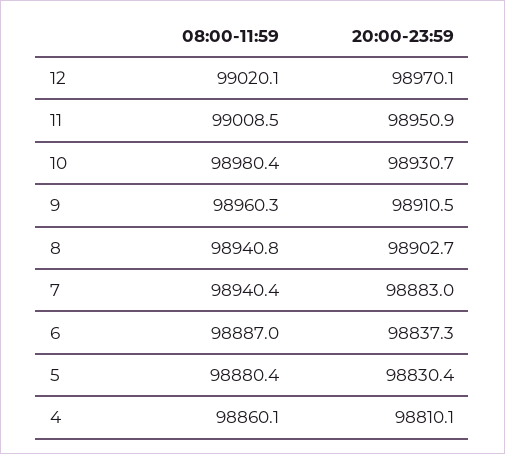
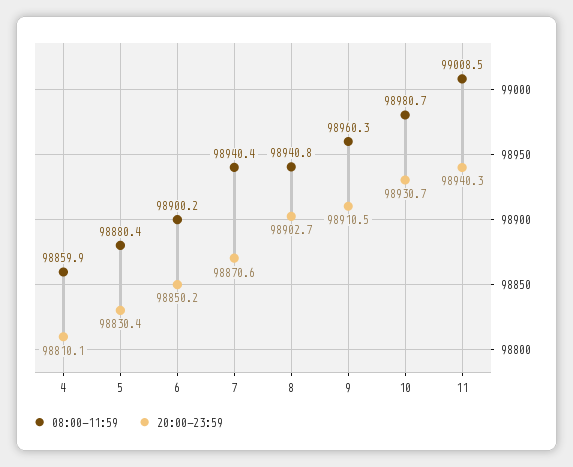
  {
    "08:00-11:59": {
-     "12": 99020.1,
      "11": 99008.5,
-     "10": 98980.4,
+     "10": 98980.7,
      "9": 98960.3,
      "8": 98940.8,
      "7": 98940.4,
-     "6": 98887,
+     "6": 98900.2,
      "5": 98880.4,
-     "4": 98860.1
+     "4": 98859.9
    },
    "20:00-23:59": {
-     "12": 98970.1,
-     "11": 98950.9,
+     "11": 98940.3,
      "10": 98930.7,
      "9": 98910.5,
      "8": 98902.7,
-     "7": 98883,
+     "7": 98870.6,
-     "6": 98837.3,
+     "6": 98850.2,
      "5": 98830.4,
      "4": 98810.1
    }
  }

